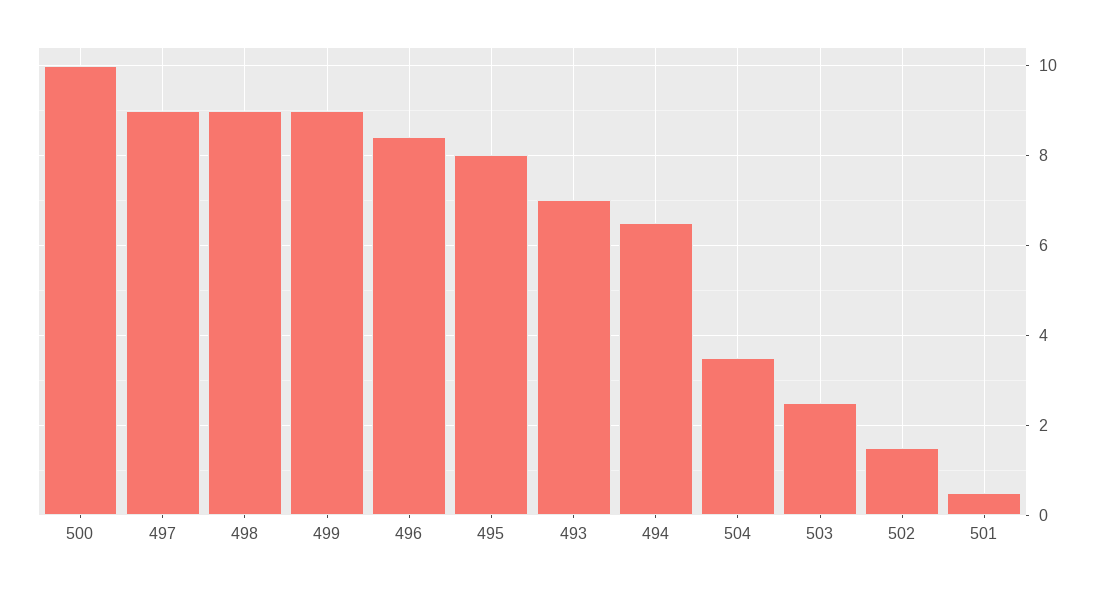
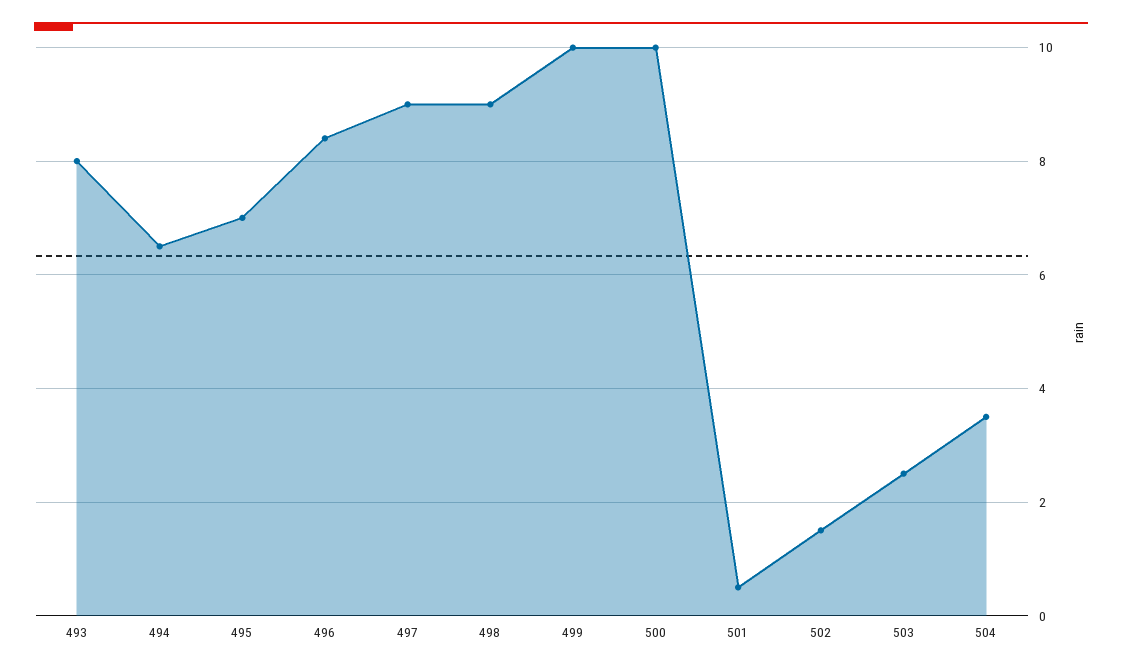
  {
    "500": 10,
    "497": 9,
    "498": 9,
-   "499": 9,
+   "499": 10,
    "496": 8.5,
-   "495": 8,
+   "495": 7,
-   "493": 7,
+   "493": 8,
    "494": 6.5,
    "504": 3.5,
    "503": 2.5,
    "502": 1.5,
    "501": 0.5
  }

